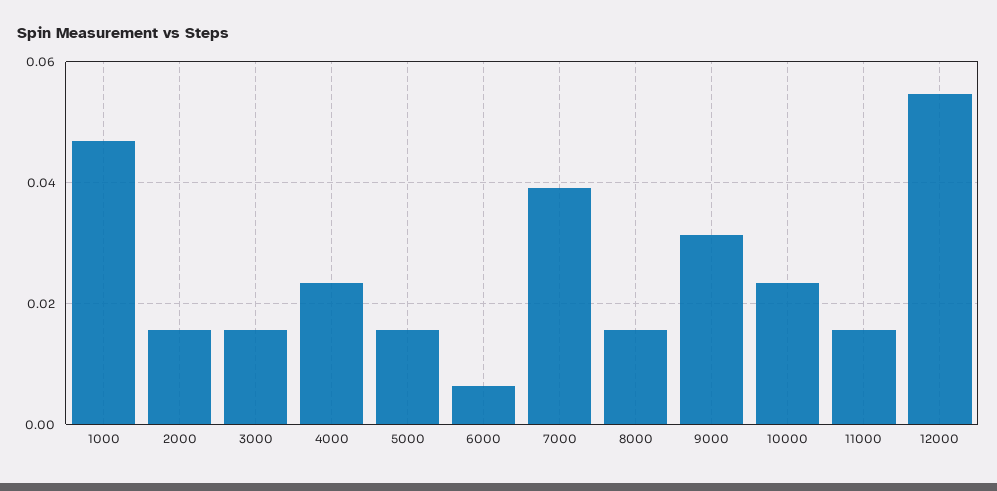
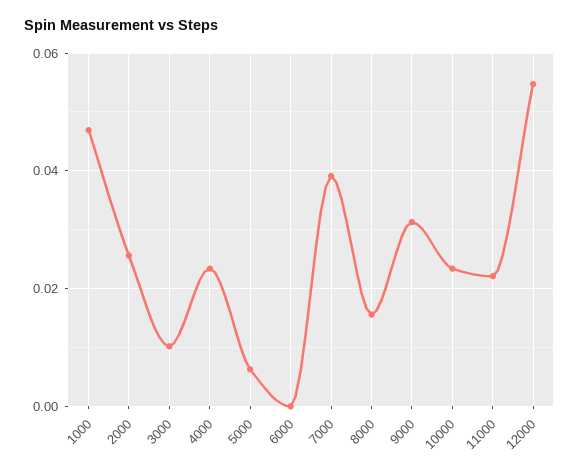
  {
    "1000": 0.046,
-   "2000": 0.016,
+   "2000": 0.026,
-   "3000": 0.016,
+   "3000": 0.01,
    "4000": 0.024,
-   "5000": 0.016,
+   "5000": 0.006,
-   "6000": 0.006,
+   "6000": 0,
    "7000": 0.04,
    "8000": 0.016,
    "9000": 0.032,
    "10000": 0.024,
-   "11000": 0.016,
+   "11000": 0.022,
    "12000": 0.054
  }

